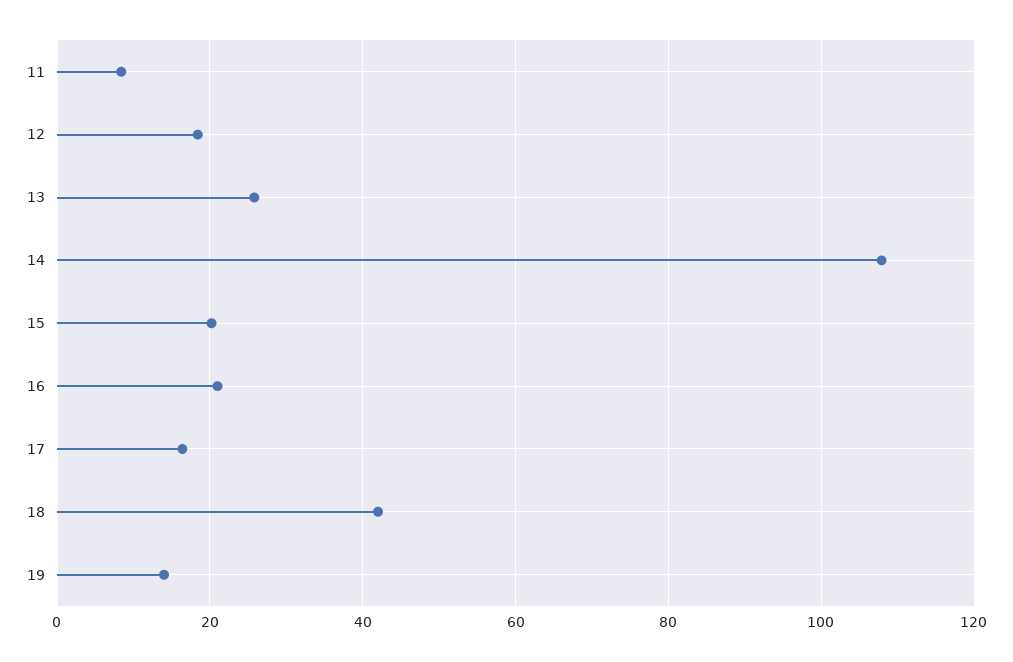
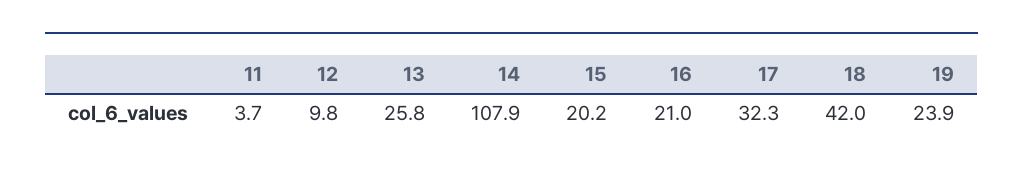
  {
-   "11": 8,
+   "11": 3.7,
-   "12": 18,
+   "12": 9.8,
    "13": 25.8,
    "14": 107.9,
    "15": 20.2,
    "16": 21,
-   "17": 16,
+   "17": 32.3,
    "18": 42,
-   "19": 14
+   "19": 23.9
  }

